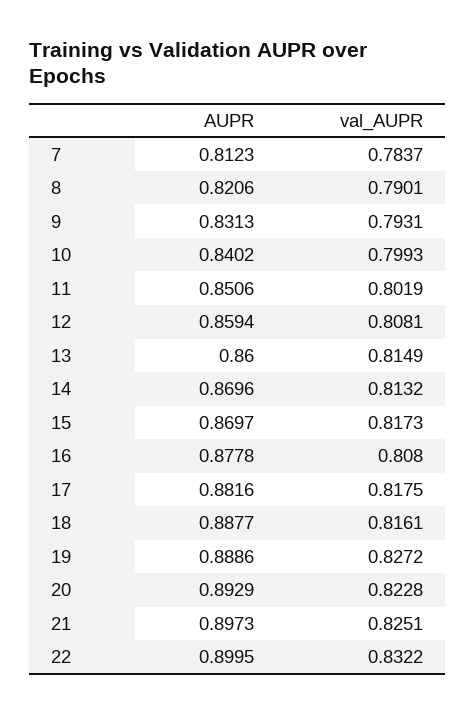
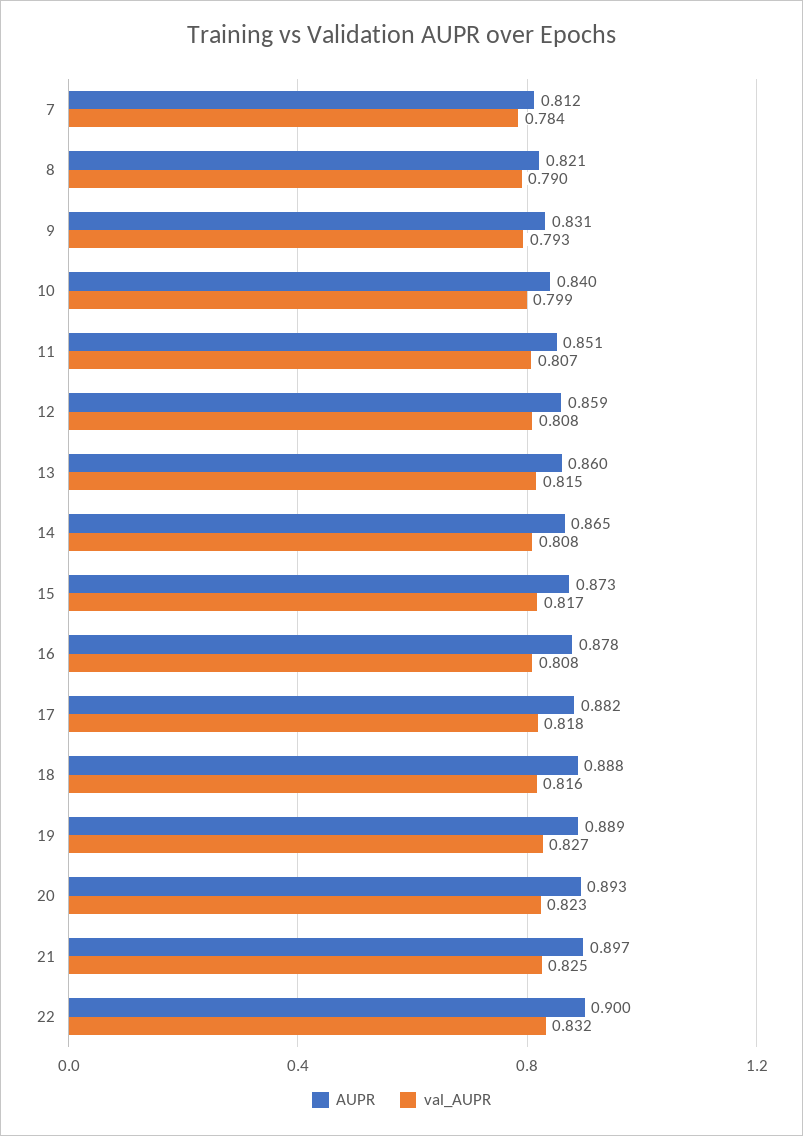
  {
    "AUPR": {
      "7": 0.8123,
      "8": 0.8206,
      "9": 0.8313,
      "10": 0.8402,
      "11": 0.8506,
      "12": 0.8594,
      "13": 0.86,
-     "14": 0.8696,
+     "14": 0.865,
-     "15": 0.8697,
+     "15": 0.873,
      "16": 0.8778,
      "17": 0.8816,
      "18": 0.8877,
      "19": 0.8886,
      "20": 0.8929,
      "21": 0.8973,
      "22": 0.8995
    },
    "val_AUPR": {
      "7": 0.7837,
      "8": 0.7901,
      "9": 0.7931,
      "10": 0.7993,
-     "11": 0.8019,
+     "11": 0.807,
      "12": 0.8081,
      "13": 0.8149,
-     "14": 0.8132,
+     "14": 0.808,
      "15": 0.8173,
      "16": 0.808,
      "17": 0.8175,
      "18": 0.8161,
      "19": 0.8272,
      "20": 0.8228,
      "21": 0.8251,
      "22": 0.8322
    }
  }

